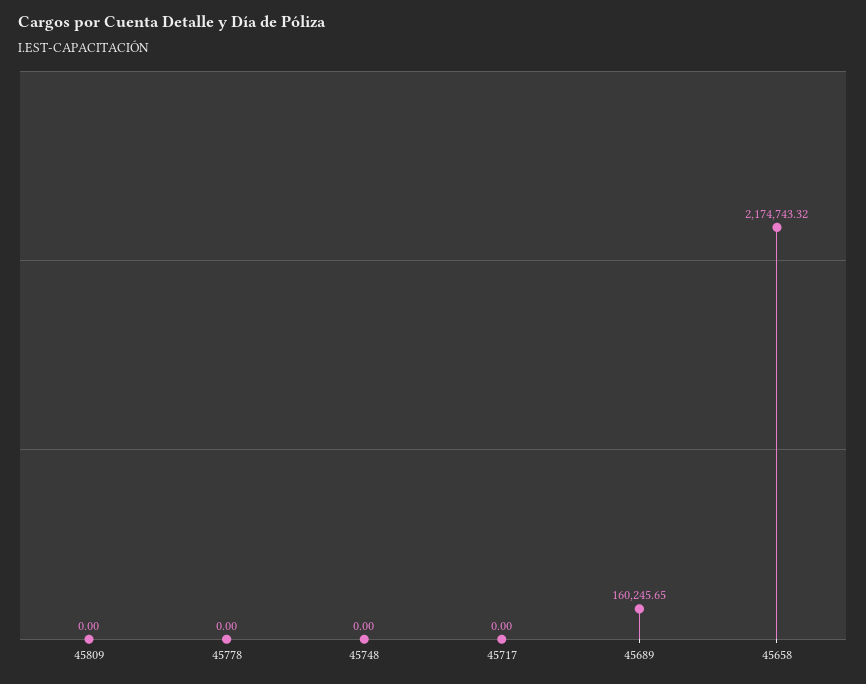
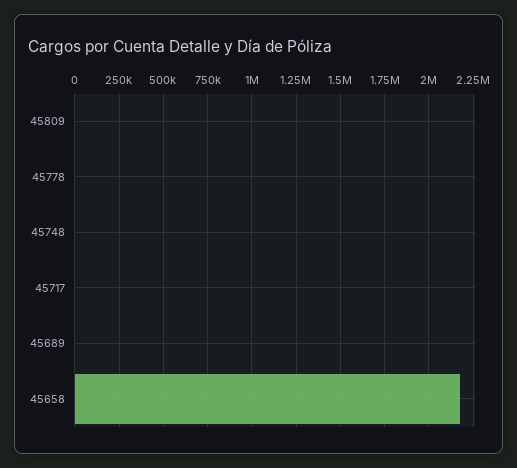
  {
    "45809": 0,
    "45778": 0,
    "45748": 0,
    "45717": 0,
-   "45689": 160245.65,
+   "45689": 0,
    "45658": 2174743.32
  }

